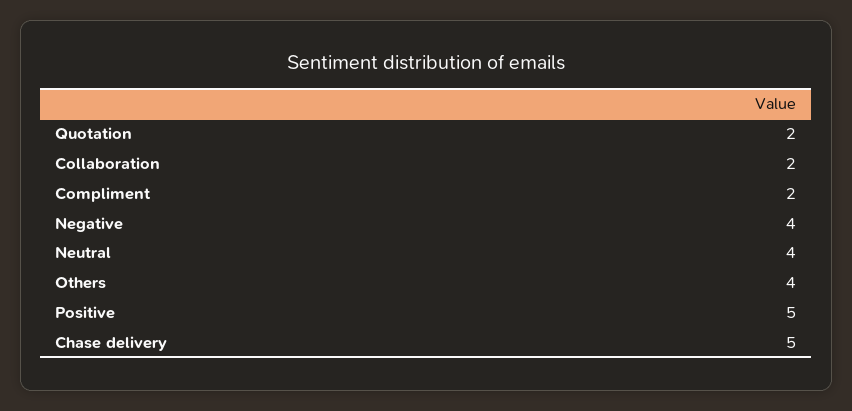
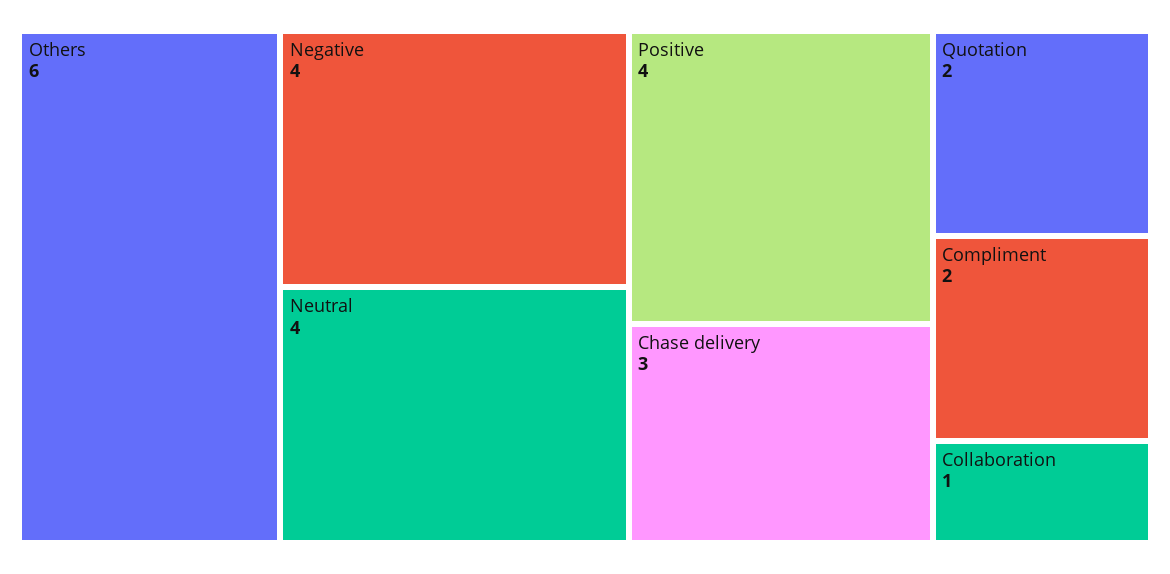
  {
    "Quotation": 2,
-   "Collaboration": 2,
+   "Collaboration": 1,
    "Compliment": 2,
    "Negative": 4,
    "Neutral": 4,
-   "Others": 4,
+   "Others": 6,
-   "Positive": 5,
+   "Positive": 4,
-   "Chase delivery": 5
+   "Chase delivery": 3
  }

